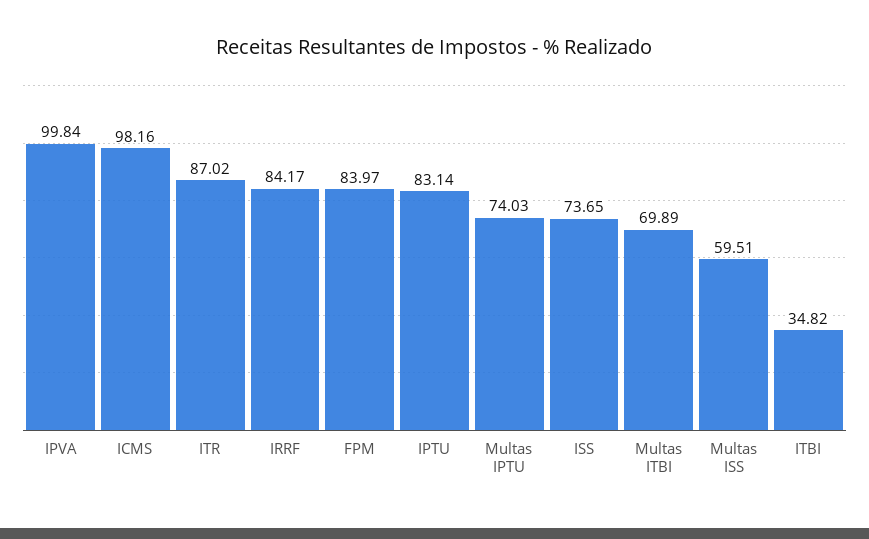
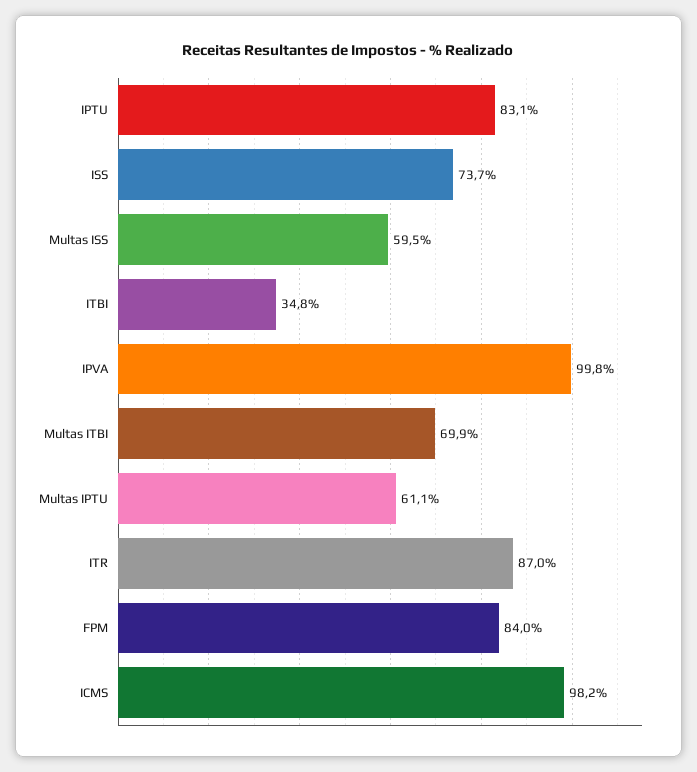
  {
    "IPVA": 99.84,
    "ICMS": 98.16,
    "ITR": 87.02,
-   "IRRF": 84.17,
    "FPM": 83.97,
    "IPTU": 83.14,
-   "Multas IPTU": 74.03,
+   "Multas IPTU": 61.1,
    "ISS": 73.65,
    "Multas ITBI": 69.89,
    "Multas ISS": 59.51,
    "ITBI": 34.82
  }

